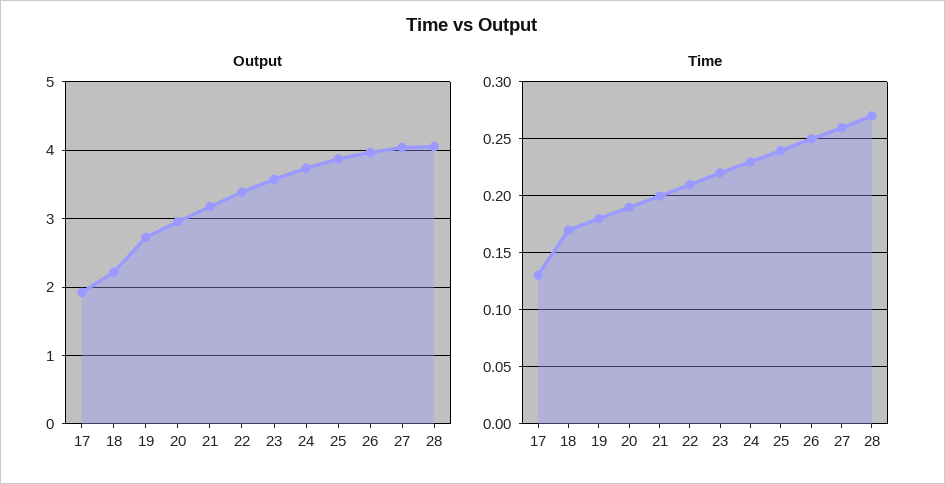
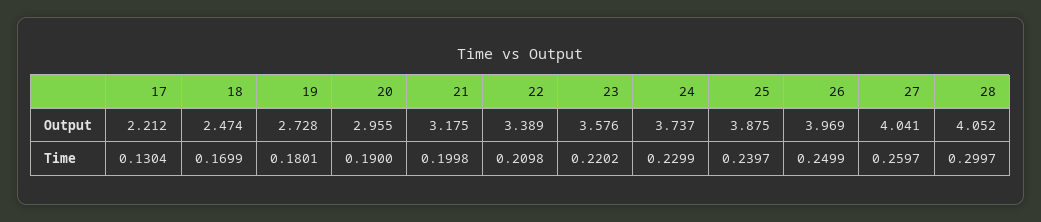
  {
    "Output": {
-     "17": 1.9,
+     "17": 2.212,
-     "18": 2.2,
+     "18": 2.474,
      "19": 2.728,
      "20": 2.955,
      "21": 3.175,
      "22": 3.389,
      "23": 3.576,
      "24": 3.737,
      "25": 3.875,
      "26": 3.969,
      "27": 4.041,
      "28": 4.052
    },
    "Time": {
      "17": 0.1304,
      "18": 0.1699,
      "19": 0.1801,
      "20": 0.19,
      "21": 0.1998,
      "22": 0.2098,
      "23": 0.2202,
      "24": 0.2299,
      "25": 0.2397,
      "26": 0.2499,
      "27": 0.2597,
-     "28": 0.27
+     "28": 0.2997
    }
  }

